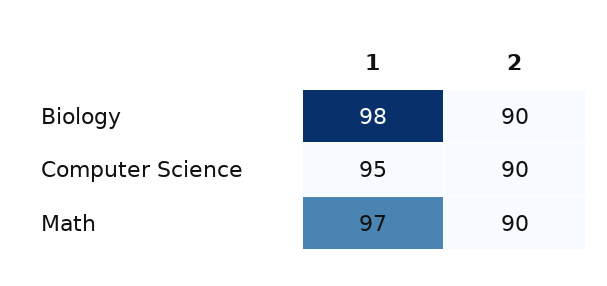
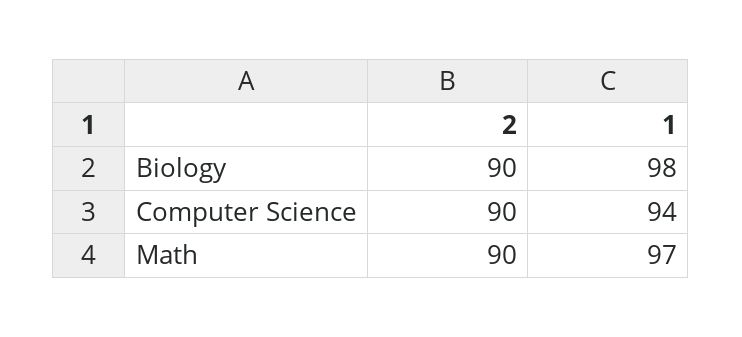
  {
    "1": {
      "Biology": 98,
-     "Computer Science": 95,
+     "Computer Science": 94,
      "Math": 97
    },
    "2": {
      "Biology": 90,
      "Computer Science": 90,
      "Math": 90
    }
  }

